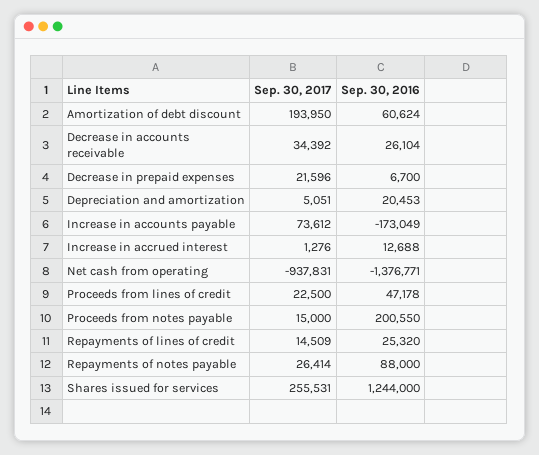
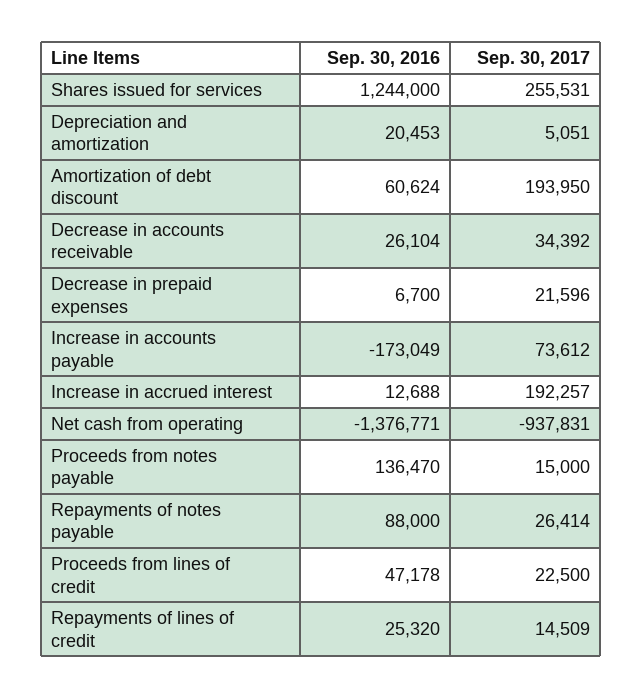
  {
    "Sep. 30, 2017": {
      "Amortization of debt discount": 193950,
      "Decrease in accounts receivable": 34392,
      "Decrease in prepaid expenses": 21596,
      "Depreciation and amortization": 5051,
      "Increase in accounts payable": 73612,
-     "Increase in accrued interest": 1276,
+     "Increase in accrued interest": 192257,
      "Net cash from operating": -937831,
      "Proceeds from lines of credit": 22500,
      "Proceeds from notes payable": 15000,
      "Repayments of lines of credit": 14509,
      "Repayments of notes payable": 26414,
      "Shares issued for services": 255531
    },
    "Sep. 30, 2016": {
      "Amortization of debt discount": 60624,
      "Decrease in accounts receivable": 26104,
      "Decrease in prepaid expenses": 6700,
      "Depreciation and amortization": 20453,
      "Increase in accounts payable": -173049,
      "Increase in accrued interest": 12688,
      "Net cash from operating": -1376771,
      "Proceeds from lines of credit": 47178,
-     "Proceeds from notes payable": 200550,
+     "Proceeds from notes payable": 136470,
      "Repayments of lines of credit": 25320,
      "Repayments of notes payable": 88000,
      "Shares issued for services": 1244000
    }
  }

